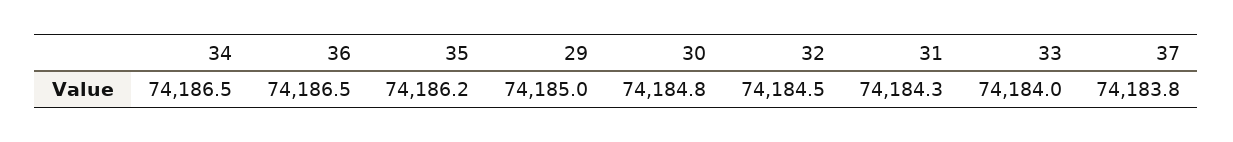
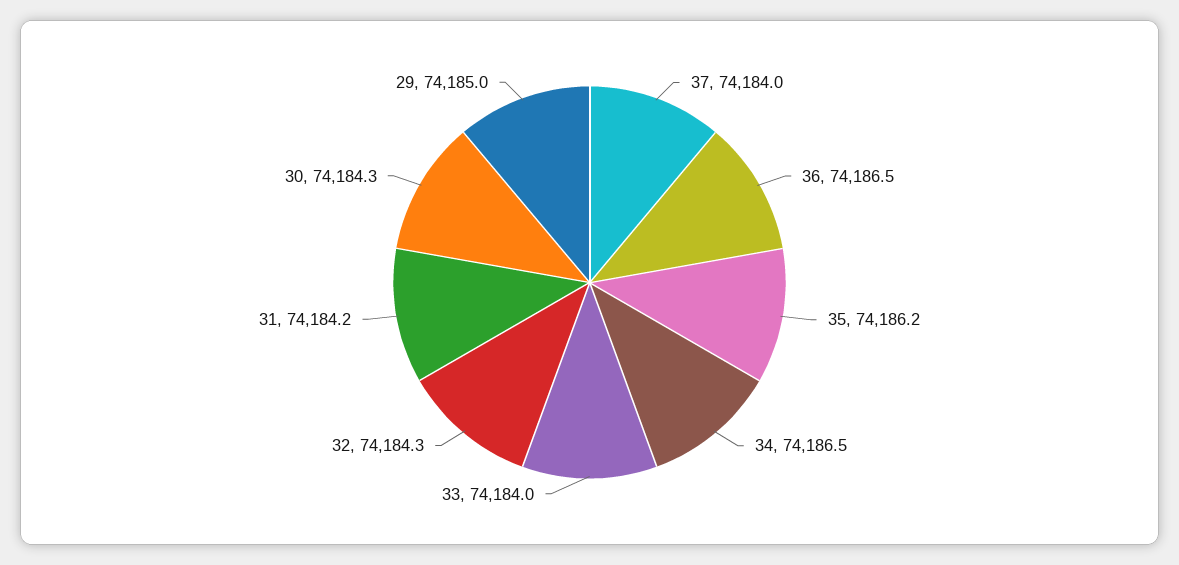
  {
    "34": 74186.5,
    "36": 74186.5,
    "35": 74186.2,
    "29": 74185,
-   "30": 74184.8,
+   "30": 74184.3,
-   "32": 74184.5,
+   "32": 74184.3,
-   "31": 74184.3,
+   "31": 74184.2,
    "33": 74184,
-   "37": 74183.8
+   "37": 74184
  }

